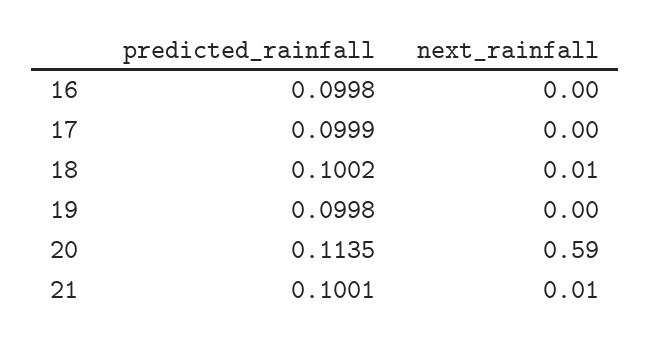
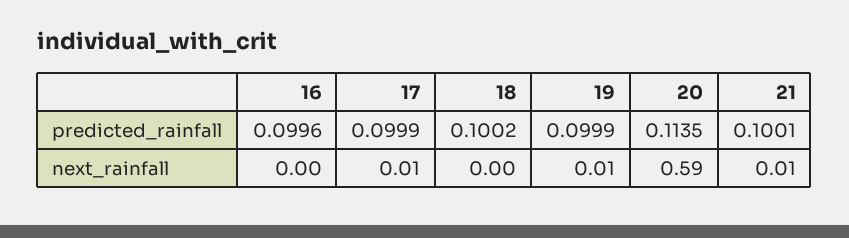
  {
    "predicted_rainfall": {
-     "16": 0.0998,
+     "16": 0.0996,
      "17": 0.0999,
      "18": 0.1002,
-     "19": 0.0998,
+     "19": 0.0999,
      "20": 0.1135,
      "21": 0.1001
    },
    "next_rainfall": {
      "16": 0,
-     "17": 0,
+     "17": 0.01,
-     "18": 0.01,
+     "18": 0,
-     "19": 0,
+     "19": 0.01,
      "20": 0.59,
      "21": 0.01
    }
  }

